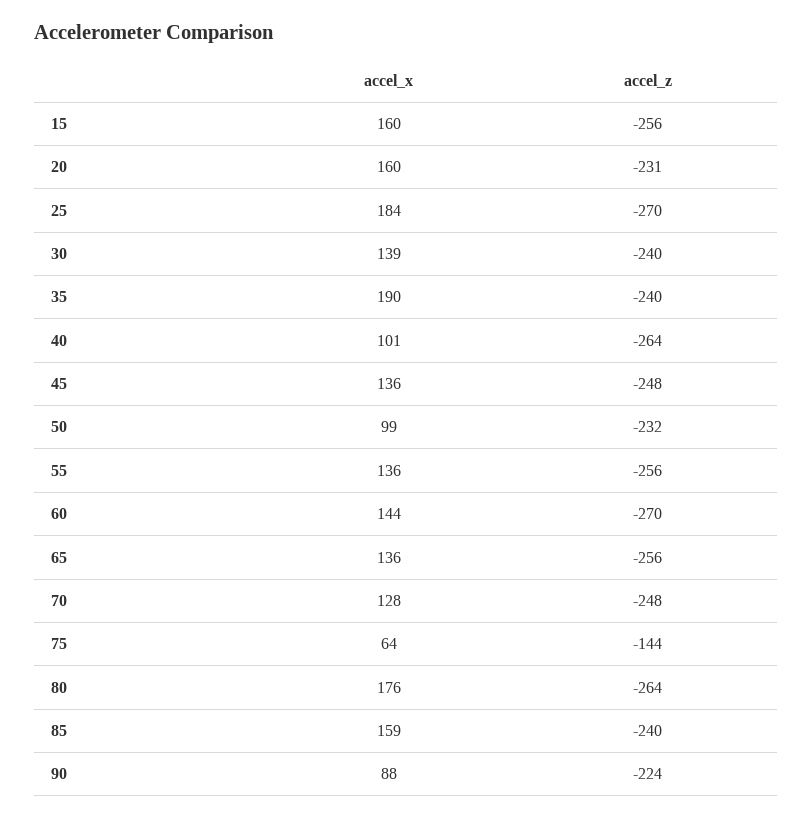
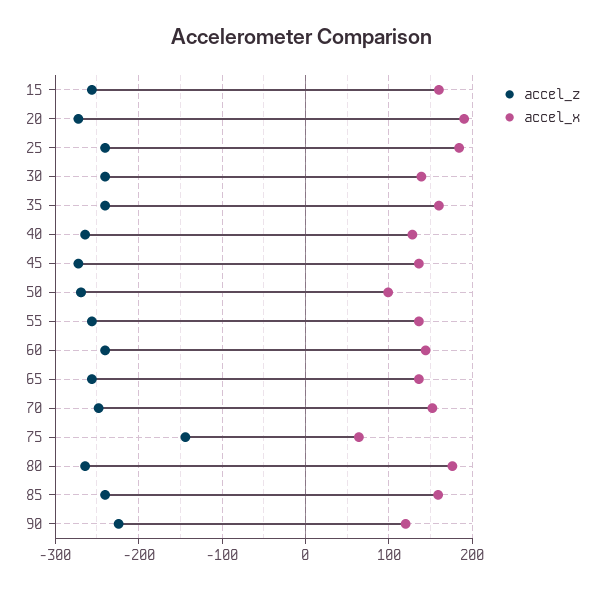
  {
    "accel_x": {
      "15": 160,
-     "20": 160,
+     "20": 190,
      "25": 184,
      "30": 139,
-     "35": 190,
+     "35": 160,
-     "40": 101,
+     "40": 130,
      "45": 136,
      "50": 99,
      "55": 136,
      "60": 144,
      "65": 136,
-     "70": 128,
+     "70": 150,
      "75": 64,
      "80": 176,
      "85": 159,
-     "90": 88
+     "90": 120
    },
    "accel_z": {
      "15": -256,
-     "20": -231,
+     "20": -270,
-     "25": -270,
+     "25": -240,
      "30": -240,
      "35": -240,
      "40": -264,
-     "45": -248,
+     "45": -270,
-     "50": -232,
+     "50": -270,
      "55": -256,
-     "60": -270,
+     "60": -240,
      "65": -256,
      "70": -248,
      "75": -144,
      "80": -264,
      "85": -240,
      "90": -224
    }
  }

